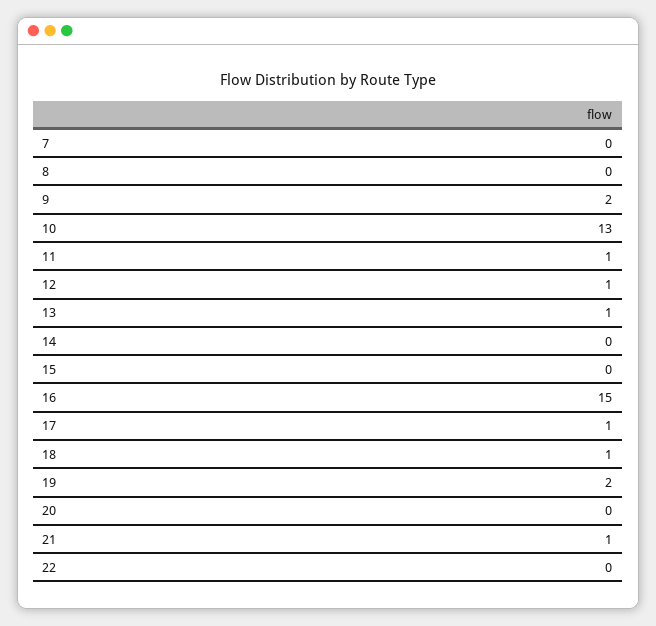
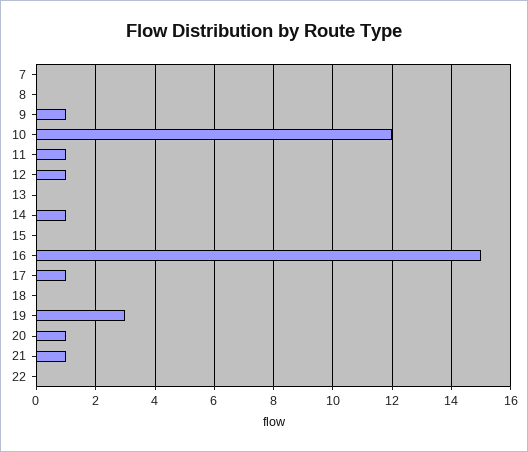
  {
    "7": 0,
    "8": 0,
-   "9": 2,
+   "9": 1,
-   "10": 13,
+   "10": 12,
    "11": 1,
    "12": 1,
-   "13": 1,
+   "13": 0,
-   "14": 0,
+   "14": 1,
    "15": 0,
    "16": 15,
    "17": 1,
-   "18": 1,
+   "18": 0,
-   "19": 2,
+   "19": 3,
-   "20": 0,
+   "20": 1,
    "21": 1,
    "22": 0
  }

